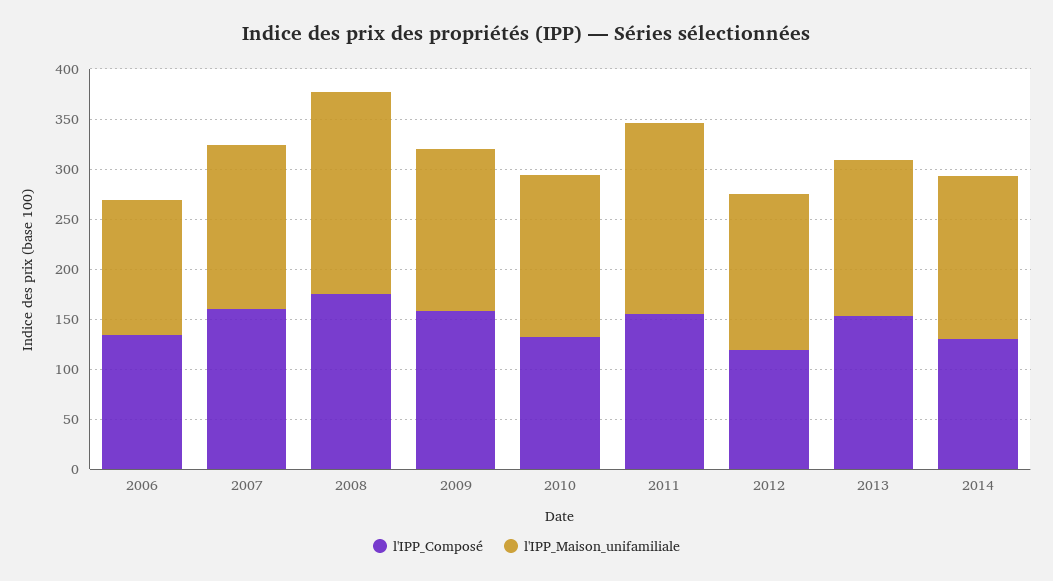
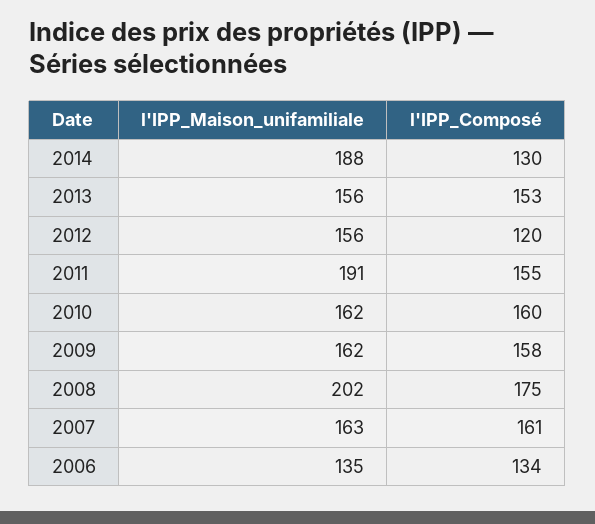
  {
    "l'IPP_Composé": {
      "2006": 134,
      "2007": 161,
      "2008": 175,
      "2009": 158,
-     "2010": 130,
+     "2010": 160,
      "2011": 155,
      "2012": 120,
      "2013": 153,
      "2014": 130
    },
    "l'IPP_Maison_unifamiliale": {
      "2006": 135,
      "2007": 163,
      "2008": 202,
      "2009": 162,
      "2010": 162,
      "2011": 191,
      "2012": 156,
      "2013": 156,
-     "2014": 160
+     "2014": 188
    }
  }

